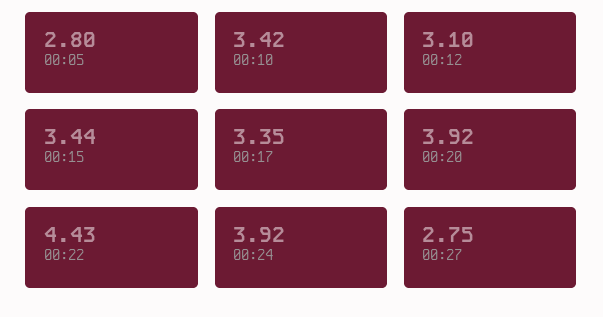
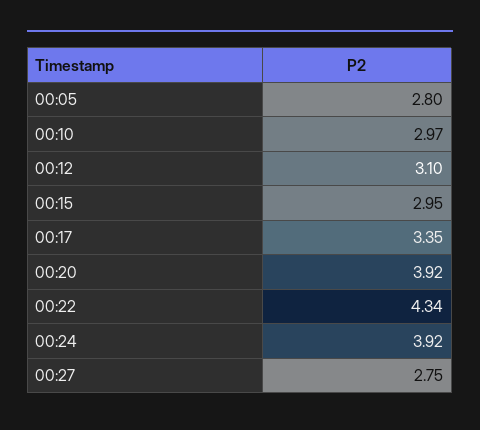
  {
    "00:05": 2.8,
-   "00:10": 3.42,
+   "00:10": 2.97,
    "00:12": 3.1,
-   "00:15": 3.44,
+   "00:15": 2.95,
    "00:17": 3.35,
    "00:20": 3.92,
-   "00:22": 4.43,
+   "00:22": 4.34,
    "00:24": 3.92,
    "00:27": 2.75
  }

